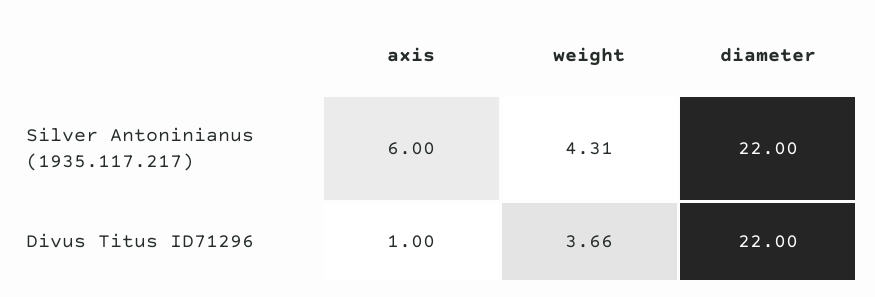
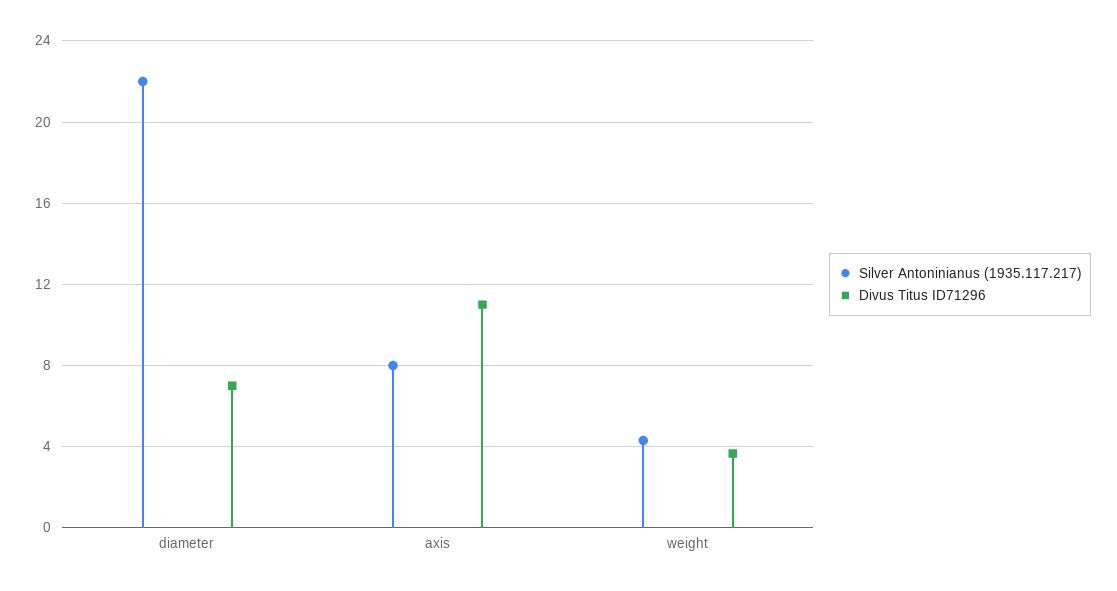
  {
    "Silver Antoninianus (1935.117.217)": {
-     "axis": 6,
+     "axis": 8,
      "weight": 4.31,
      "diameter": 22
    },
    "Divus Titus ID71296": {
-     "axis": 1,
+     "axis": 11,
      "weight": 3.66,
-     "diameter": 22
+     "diameter": 7
    }
  }

